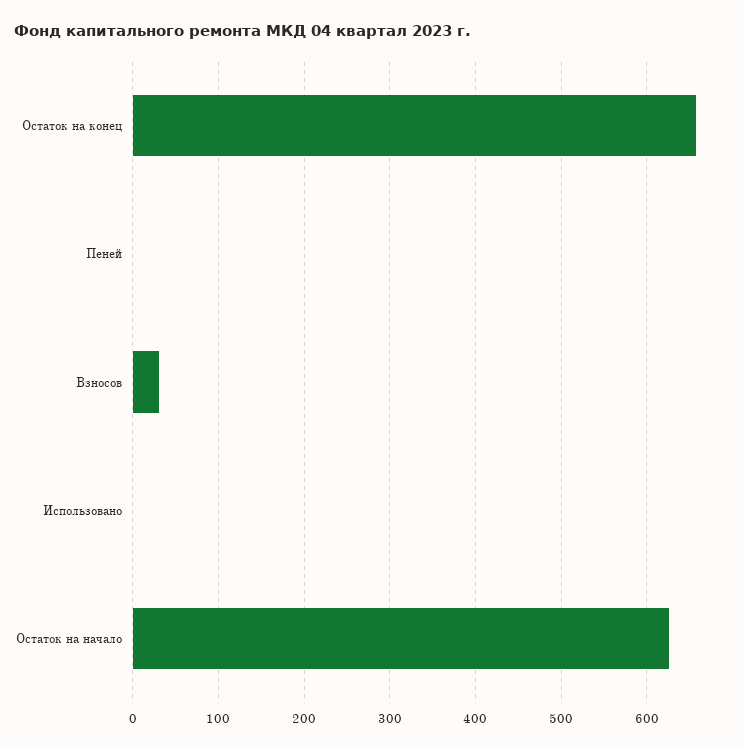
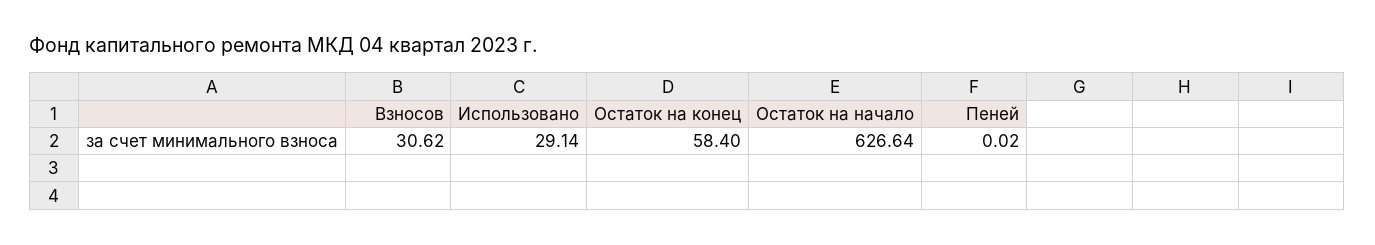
  {
-   "Остаток на конец": 660,
+   "Остаток на конец": 58.4,
    "Пеней": 0.02,
    "Взносов": 30.62,
-   "Использовано": 0,
+   "Использовано": 29.14,
    "Остаток на начало": 626.64
  }

